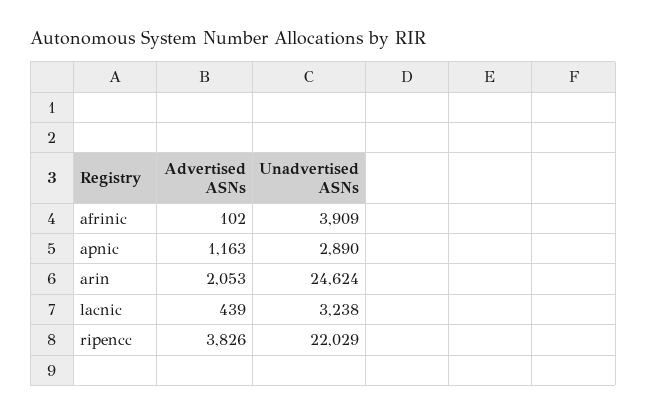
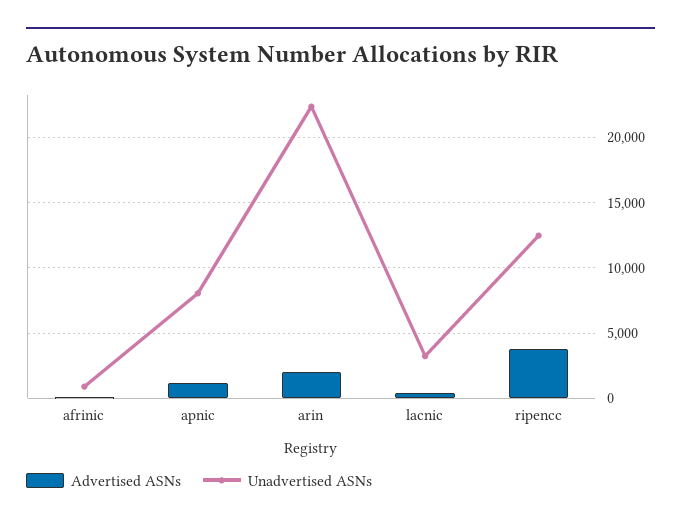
  {
    "Advertised ASNs": {
      "afrinic": 102,
      "apnic": 1163,
      "arin": 2053,
      "lacnic": 439,
      "ripencc": 3826
    },
    "Unadvertised ASNs": {
-     "afrinic": 3909,
+     "afrinic": 1000,
-     "apnic": 2890,
+     "apnic": 8000,
-     "arin": 24624,
+     "arin": 22500,
      "lacnic": 3238,
-     "ripencc": 22029
+     "ripencc": 12500
    }
  }

